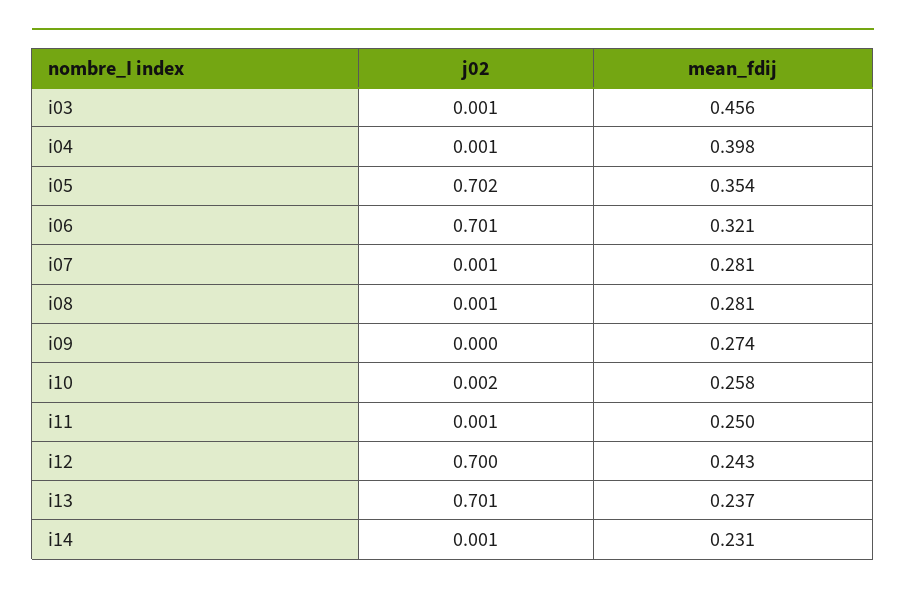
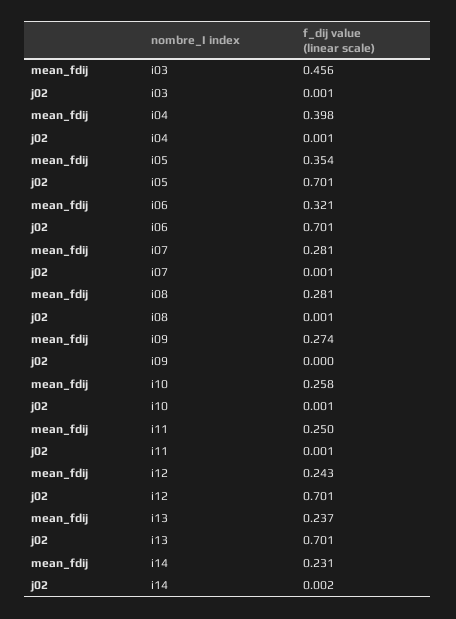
  {
    "j02": {
      "i03": 0.001,
      "i04": 0.001,
-     "i05": 0.702,
+     "i05": 0.701,
      "i06": 0.701,
      "i07": 0.001,
      "i08": 0.001,
      "i09": 0,
-     "i10": 0.002,
+     "i10": 0.001,
      "i11": 0.001,
-     "i12": 0.7,
+     "i12": 0.701,
      "i13": 0.701,
-     "i14": 0.001
+     "i14": 0.002
    },
    "mean_fdij": {
      "i03": 0.456,
      "i04": 0.398,
      "i05": 0.354,
      "i06": 0.321,
      "i07": 0.281,
      "i08": 0.281,
      "i09": 0.274,
      "i10": 0.258,
      "i11": 0.25,
      "i12": 0.243,
      "i13": 0.237,
      "i14": 0.231
    }
  }

